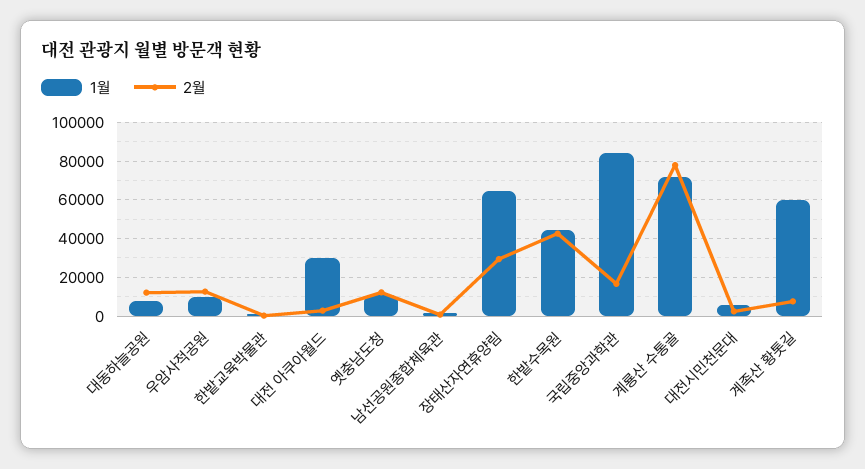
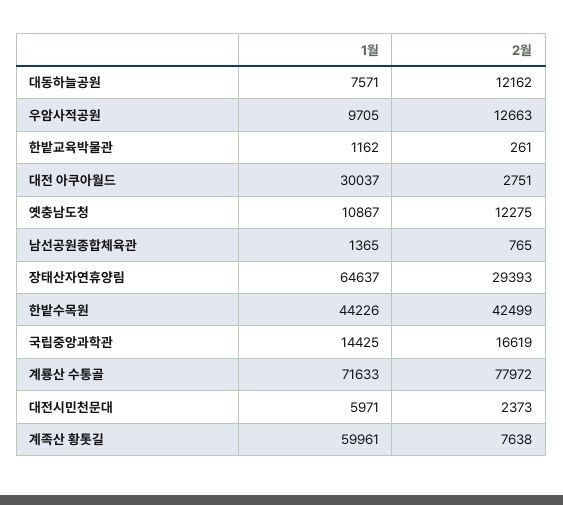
  {
    "1월": {
      "대동하늘공원": 7571,
      "우암사적공원": 9705,
      "한밭교육박물관": 1162,
      "대전 아쿠아월드": 30037,
      "옛충남도청": 10867,
      "남선공원종합체육관": 1365,
      "장태산자연휴양림": 64637,
      "한밭수목원": 44226,
-     "국립중앙과학관": 85000,
+     "국립중앙과학관": 14425,
      "계룡산 수통골": 71633,
      "대전시민천문대": 5971,
      "계족산 황톳길": 59961
    },
    "2월": {
      "대동하늘공원": 12162,
      "우암사적공원": 12663,
      "한밭교육박물관": 261,
      "대전 아쿠아월드": 2751,
      "옛충남도청": 12275,
      "남선공원종합체육관": 765,
      "장태산자연휴양림": 29393,
      "한밭수목원": 42499,
      "국립중앙과학관": 16619,
      "계룡산 수통골": 77972,
      "대전시민천문대": 2373,
      "계족산 황톳길": 7638
    }
  }

